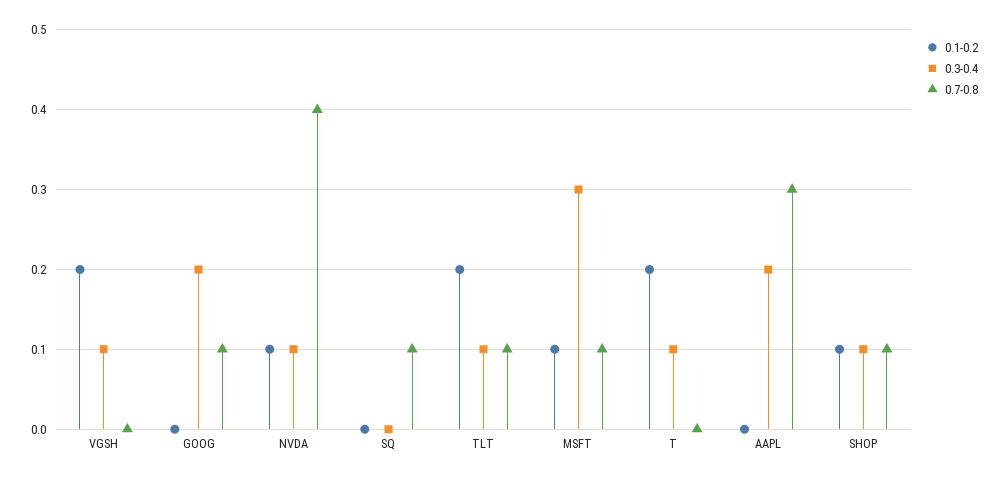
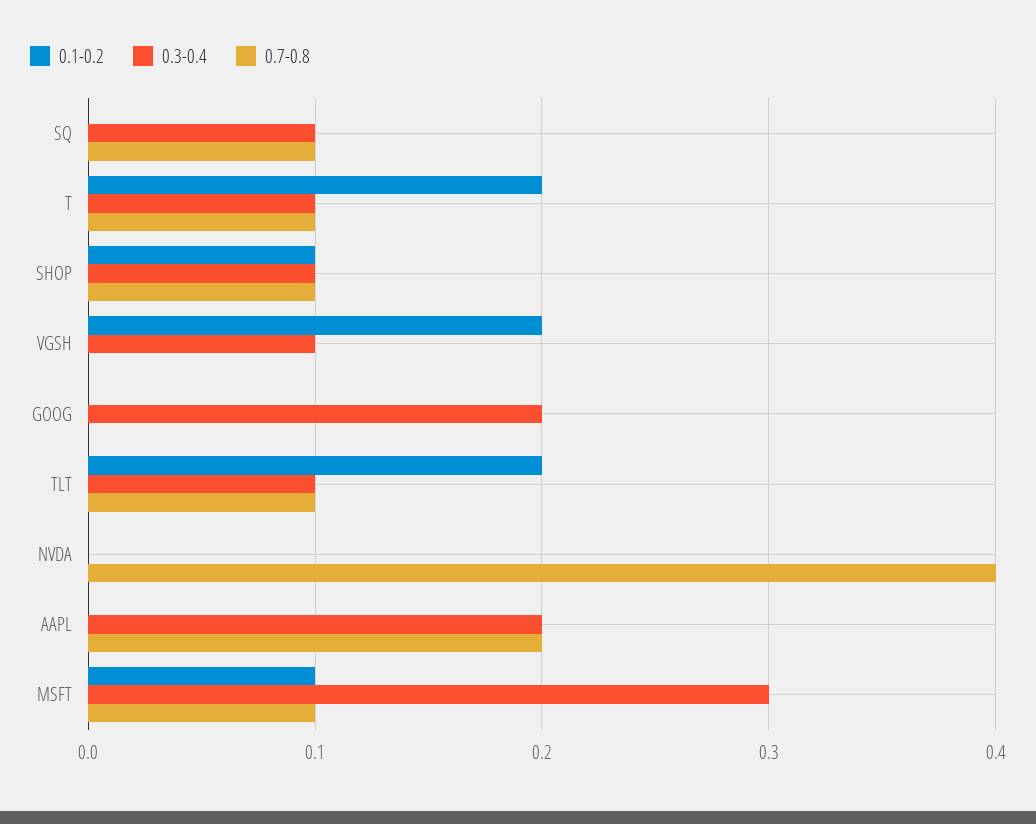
  {
    "0.1-0.2": {
      "VGSH": 0.2,
      "GOOG": 0,
-     "NVDA": 0.1,
+     "NVDA": 0,
      "SQ": 0,
      "TLT": 0.2,
      "MSFT": 0.1,
      "T": 0.2,
      "AAPL": 0,
      "SHOP": 0.1
    },
    "0.3-0.4": {
      "VGSH": 0.1,
      "GOOG": 0.2,
-     "NVDA": 0.1,
+     "NVDA": 0,
-     "SQ": 0,
+     "SQ": 0.1,
      "TLT": 0.1,
      "MSFT": 0.3,
      "T": 0.1,
      "AAPL": 0.2,
      "SHOP": 0.1
    },
    "0.7-0.8": {
      "VGSH": 0,
-     "GOOG": 0.1,
+     "GOOG": 0,
      "NVDA": 0.4,
      "SQ": 0.1,
      "TLT": 0.1,
      "MSFT": 0.1,
-     "T": 0,
+     "T": 0.1,
-     "AAPL": 0.3,
+     "AAPL": 0.2,
      "SHOP": 0.1
    }
  }

